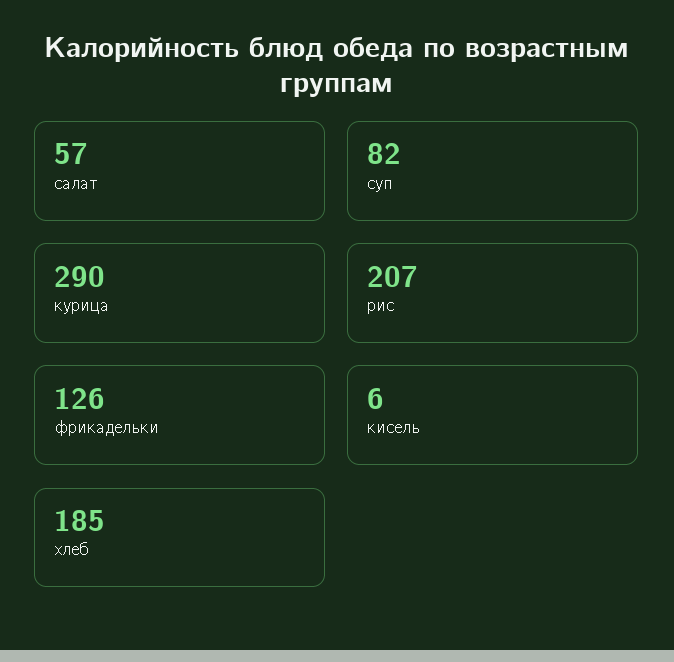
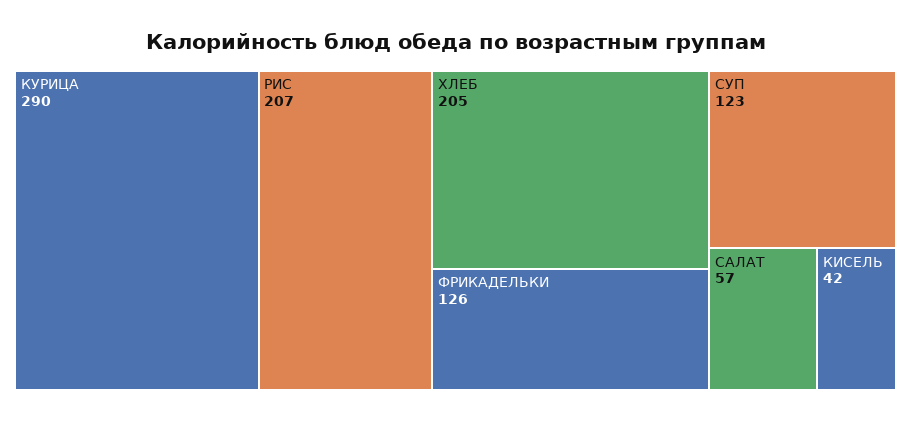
  {
    "салат": 57,
-   "суп": 82,
+   "суп": 123,
    "курица": 290,
    "рис": 207,
    "фрикадельки": 126,
-   "кисель": 6,
+   "кисель": 42,
-   "хлеб": 185
+   "хлеб": 205
  }

